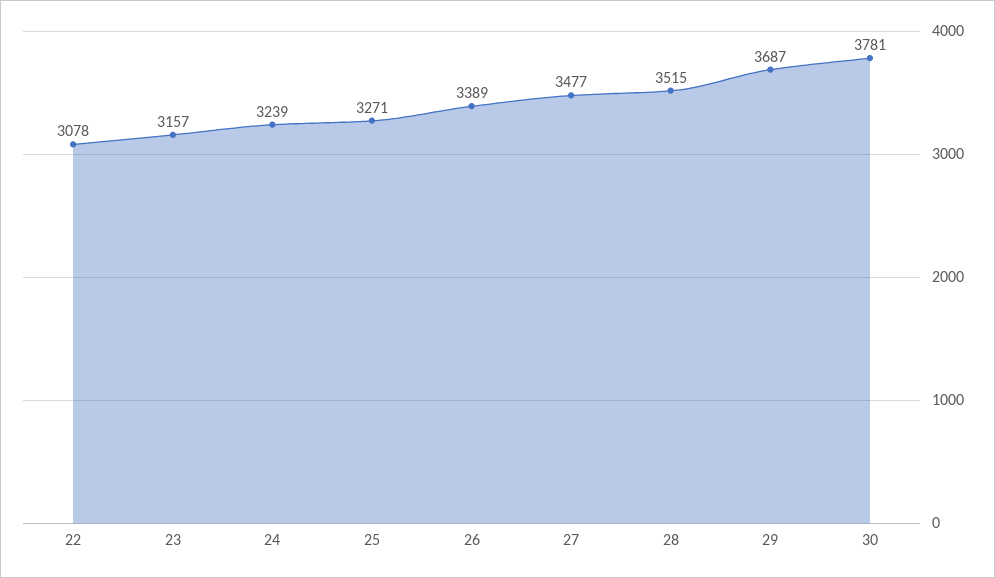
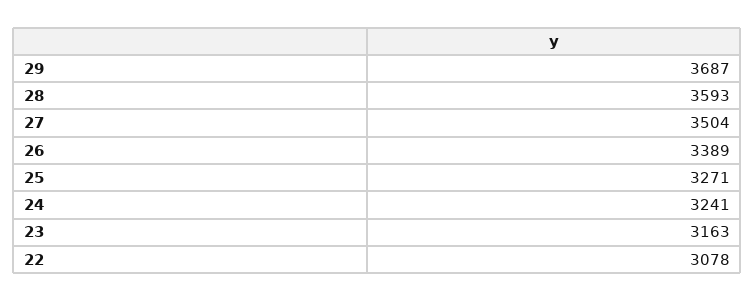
  {
    "22": 3078,
-   "23": 3157,
+   "23": 3163,
-   "24": 3239,
+   "24": 3241,
    "25": 3271,
    "26": 3389,
-   "27": 3477,
+   "27": 3504,
-   "28": 3515,
+   "28": 3593,
-   "29": 3687,
+   "29": 3687
-   "30": 3781
  }

